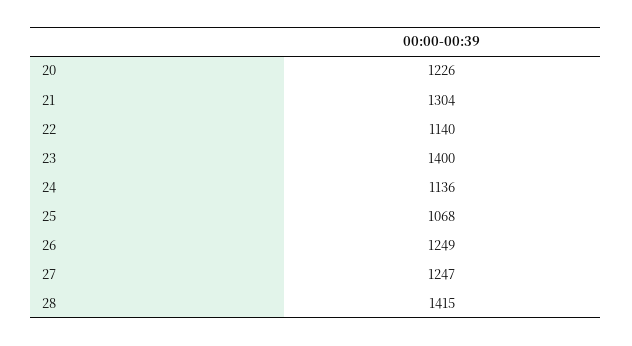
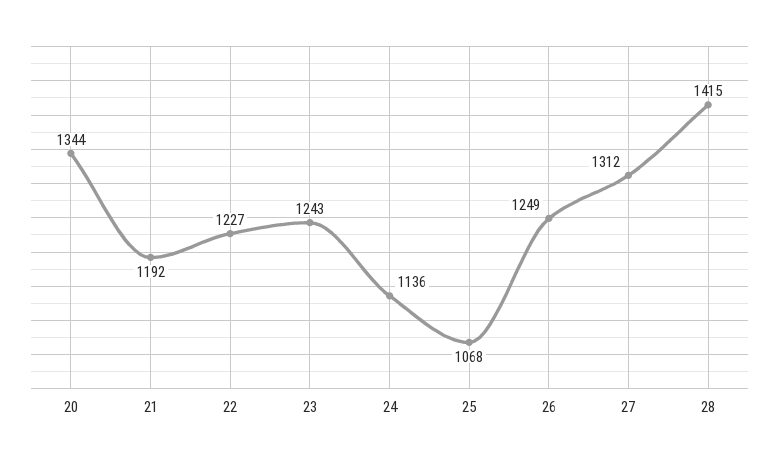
  {
-   "20": 1226,
+   "20": 1344,
-   "21": 1304,
+   "21": 1192,
-   "22": 1140,
+   "22": 1227,
-   "23": 1400,
+   "23": 1243,
    "24": 1136,
    "25": 1068,
    "26": 1249,
-   "27": 1247,
+   "27": 1312,
    "28": 1415
  }

